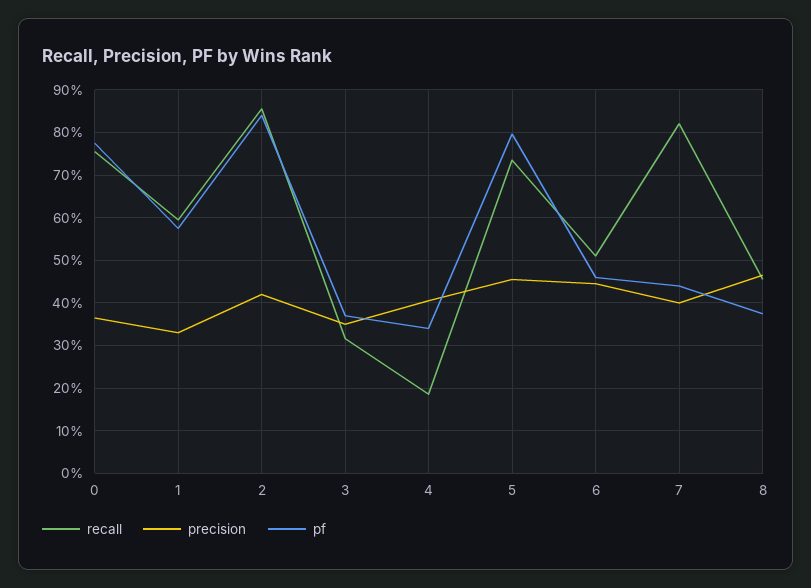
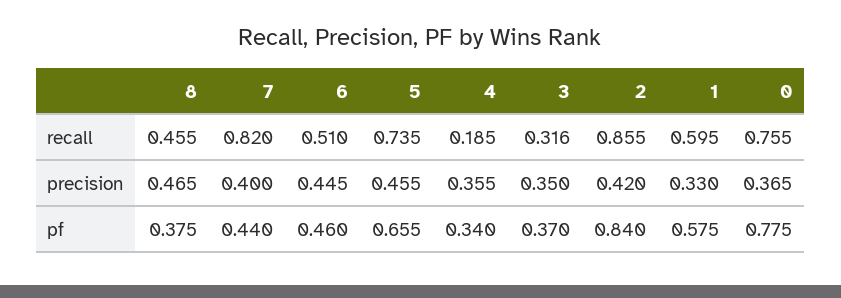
  {
    "recall": {
      "0": 0.755,
      "1": 0.595,
      "2": 0.855,
      "3": 0.316,
      "4": 0.185,
      "5": 0.735,
      "6": 0.51,
      "7": 0.82,
      "8": 0.455
    },
    "precision": {
      "0": 0.365,
      "1": 0.33,
      "2": 0.42,
      "3": 0.35,
-     "4": 0.4,
+     "4": 0.355,
      "5": 0.455,
      "6": 0.445,
      "7": 0.4,
      "8": 0.465
    },
    "pf": {
      "0": 0.775,
      "1": 0.575,
      "2": 0.84,
      "3": 0.37,
      "4": 0.34,
-     "5": 0.8,
+     "5": 0.655,
      "6": 0.46,
      "7": 0.44,
      "8": 0.375
    }
  }

